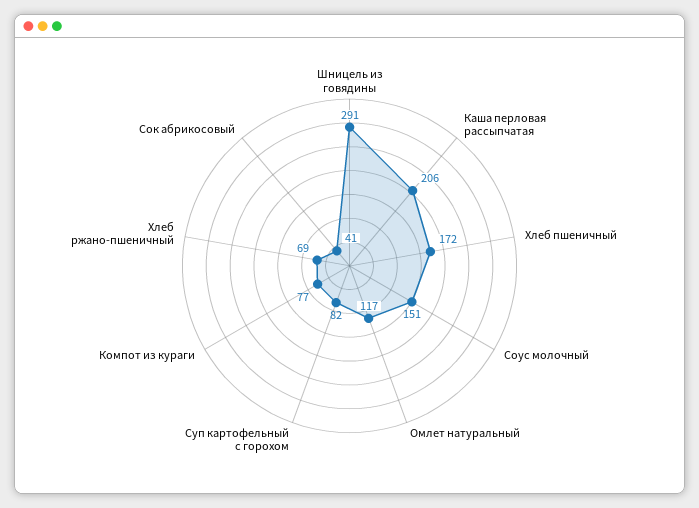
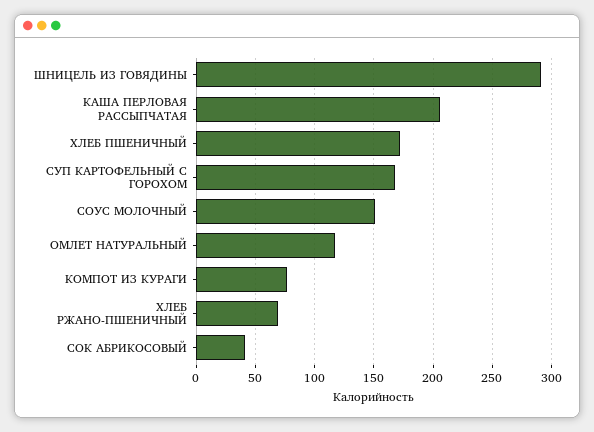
  {
    "Шницель из говядины": 291,
    "Каша перловая рассыпчатая": 206,
    "Хлеб пшеничный": 172,
    "Соус молочный": 151,
    "Омлет натуральный": 117,
-   "Суп картофельный с горохом": 82,
+   "Суп картофельный с горохом": 170,
    "Компот из кураги": 77,
    "Хлеб ржано-пшеничный": 69,
    "Сок абрикосовый": 41
  }

